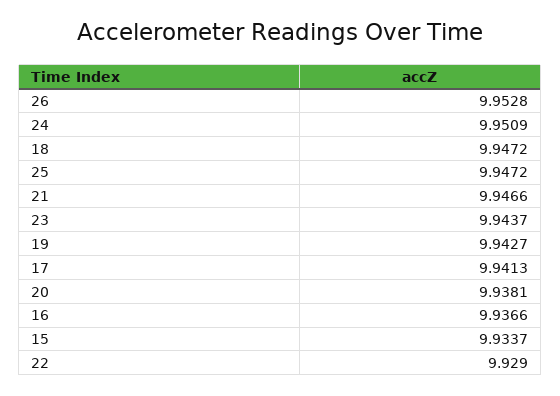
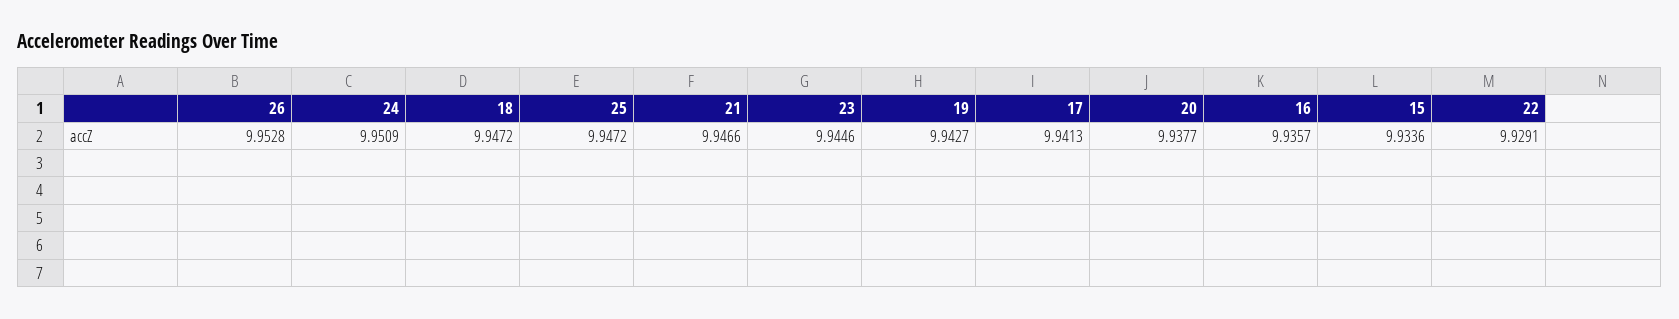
  {
    "26": 9.9528,
    "24": 9.9509,
    "18": 9.9472,
    "25": 9.9472,
    "21": 9.9466,
-   "23": 9.9437,
+   "23": 9.9446,
    "19": 9.9427,
    "17": 9.9413,
-   "20": 9.9381,
+   "20": 9.9377,
-   "16": 9.9366,
+   "16": 9.9357,
-   "15": 9.9337,
+   "15": 9.9336,
-   "22": 9.929
+   "22": 9.9291
  }

